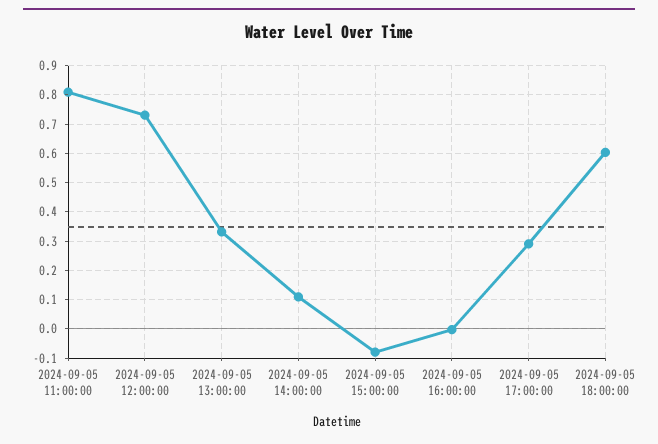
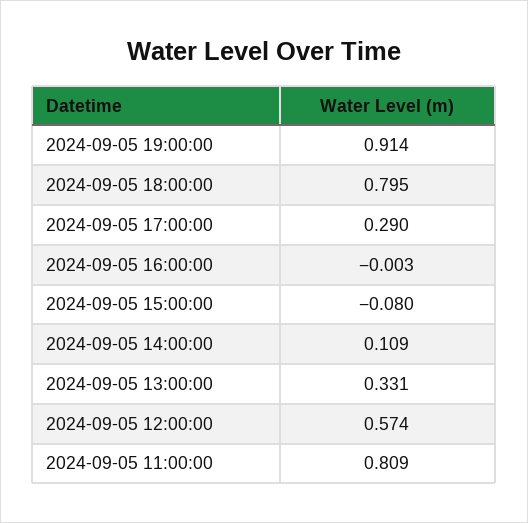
  {
    "2024-09-05 11:00:00": 0.809,
-   "2024-09-05 12:00:00": 0.725,
+   "2024-09-05 12:00:00": 0.574,
    "2024-09-05 13:00:00": 0.331,
    "2024-09-05 14:00:00": 0.109,
    "2024-09-05 15:00:00": -0.08,
    "2024-09-05 16:00:00": -0.003,
    "2024-09-05 17:00:00": 0.29,
-   "2024-09-05 18:00:00": 0.6
+   "2024-09-05 18:00:00": 0.795,
+   "2024-09-05 19:00:00": 0.914
  }

